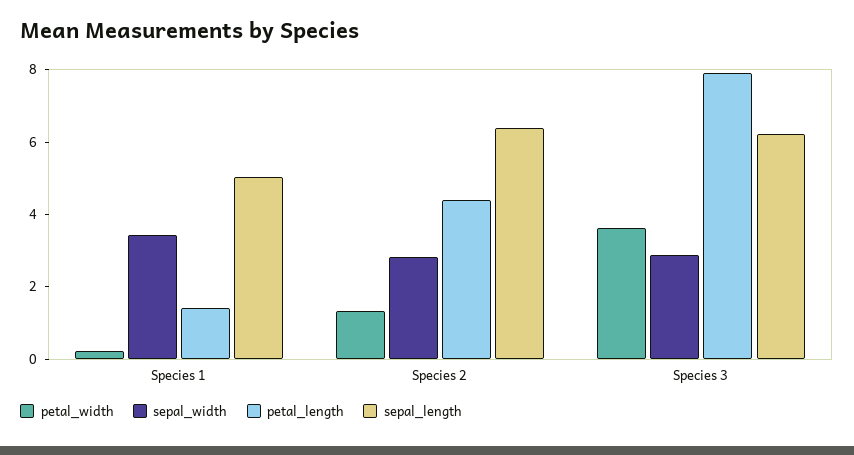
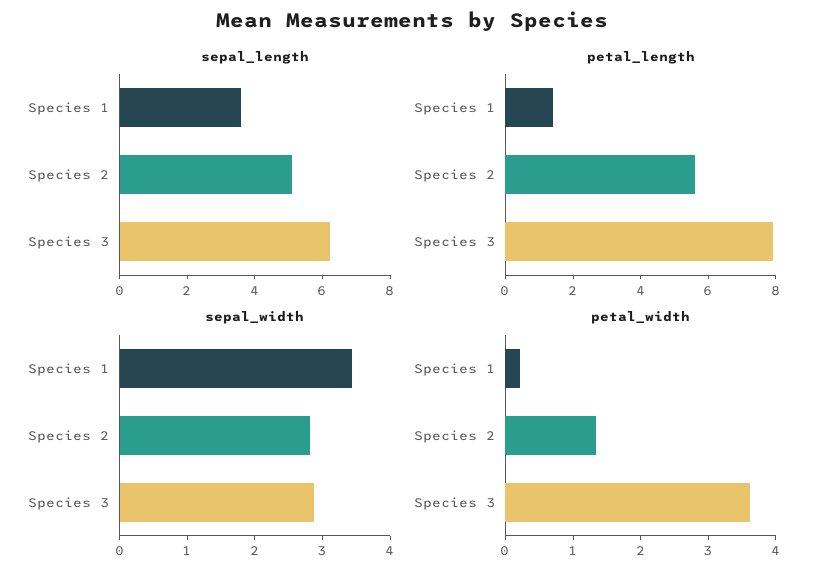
  {
    "petal_width": {
      "Species 1": 0.2,
      "Species 2": 1.4,
      "Species 3": 3.6
    },
    "sepal_width": {
      "Species 1": 3.4,
      "Species 2": 2.8,
      "Species 3": 2.8
    },
    "petal_length": {
      "Species 1": 1.5,
-     "Species 2": 4.5,
+     "Species 2": 5.5,
      "Species 3": 8
    },
    "sepal_length": {
-     "Species 1": 5,
+     "Species 1": 3.5,
-     "Species 2": 6.5,
+     "Species 2": 5,
      "Species 3": 6
    }
  }

